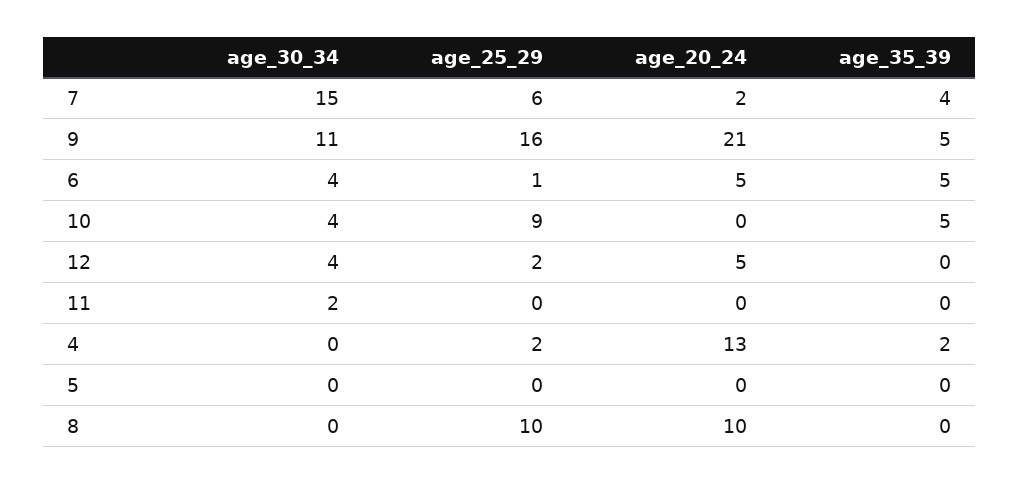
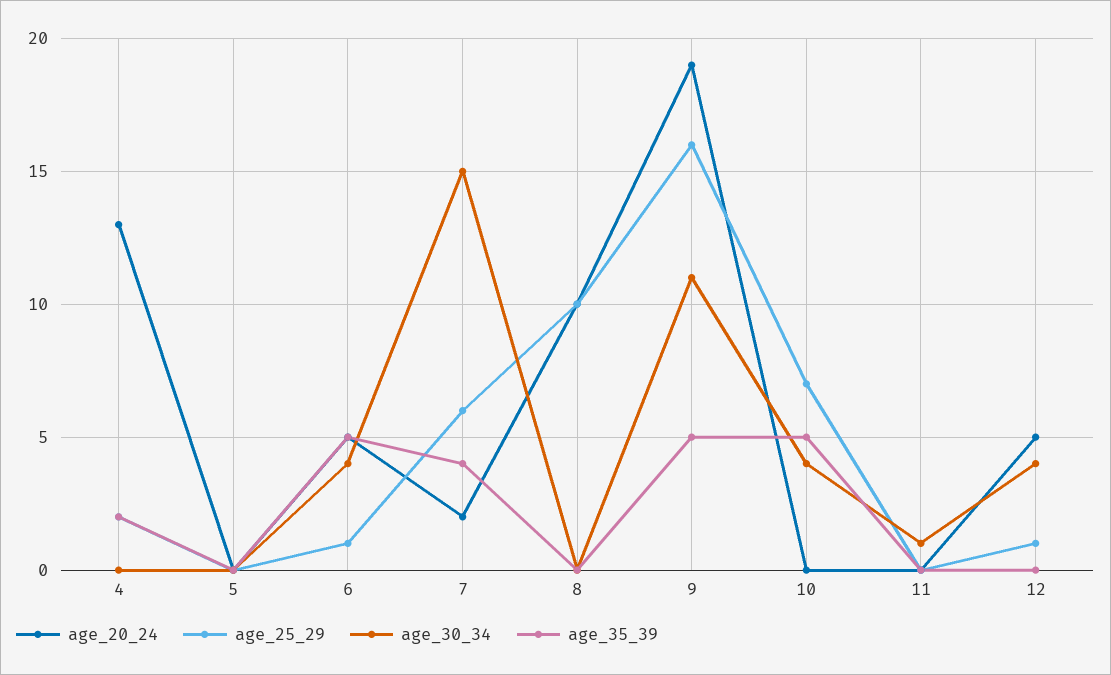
  {
    "age_30_34": {
      "7": 15,
      "9": 11,
      "6": 4,
      "10": 4,
      "12": 4,
-     "11": 2,
+     "11": 1,
      "4": 0,
      "5": 0,
      "8": 0
    },
    "age_25_29": {
      "7": 6,
      "9": 16,
      "6": 1,
-     "10": 9,
+     "10": 7,
-     "12": 2,
+     "12": 1,
      "11": 0,
      "4": 2,
      "5": 0,
      "8": 10
    },
    "age_20_24": {
      "7": 2,
-     "9": 21,
+     "9": 19,
      "6": 5,
      "10": 0,
      "12": 5,
      "11": 0,
      "4": 13,
      "5": 0,
      "8": 10
    },
    "age_35_39": {
      "7": 4,
      "9": 5,
      "6": 5,
      "10": 5,
      "12": 0,
      "11": 0,
      "4": 2,
      "5": 0,
      "8": 0
    }
  }

